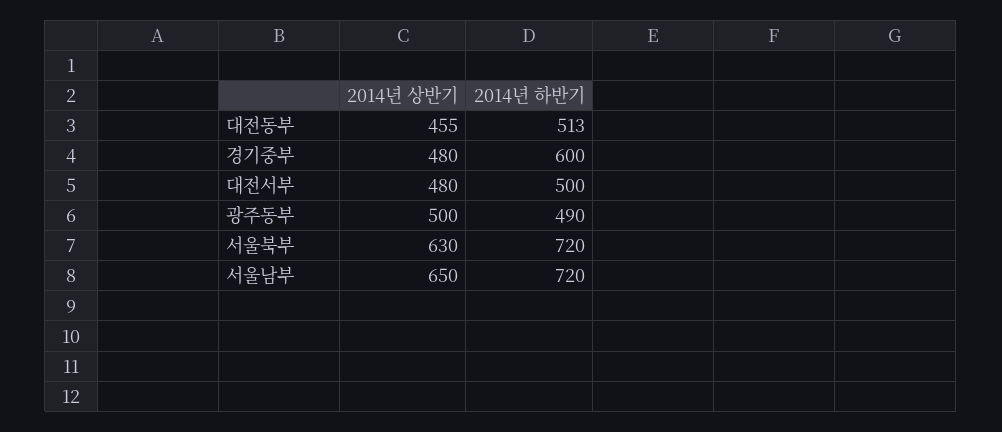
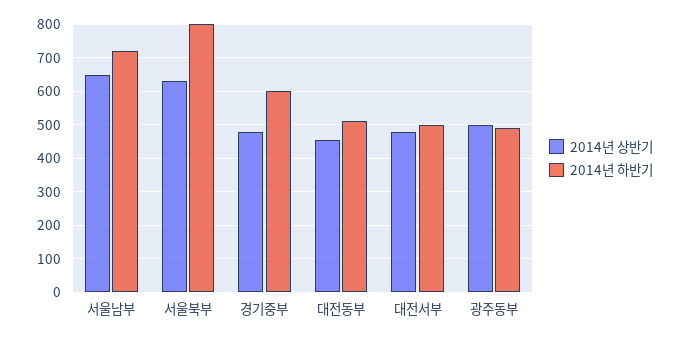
  {
    "2014년 상반기": {
      "대전동부": 455,
      "경기중부": 480,
      "대전서부": 480,
      "광주동부": 500,
      "서울북부": 630,
      "서울남부": 650
    },
    "2014년 하반기": {
      "대전동부": 513,
      "경기중부": 600,
      "대전서부": 500,
      "광주동부": 490,
-     "서울북부": 720,
+     "서울북부": 800,
      "서울남부": 720
    }
  }

